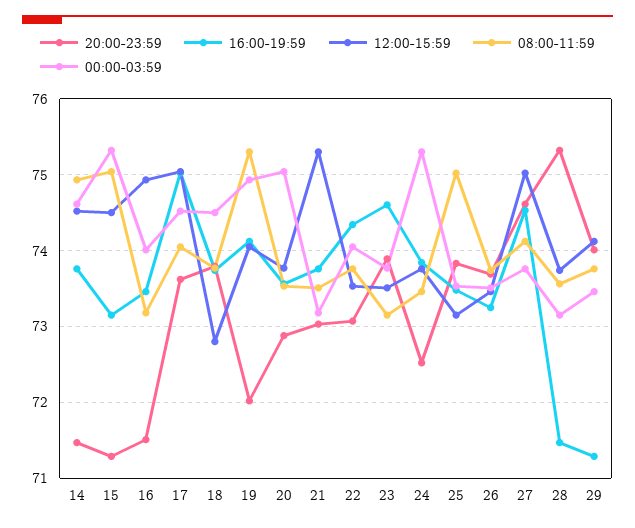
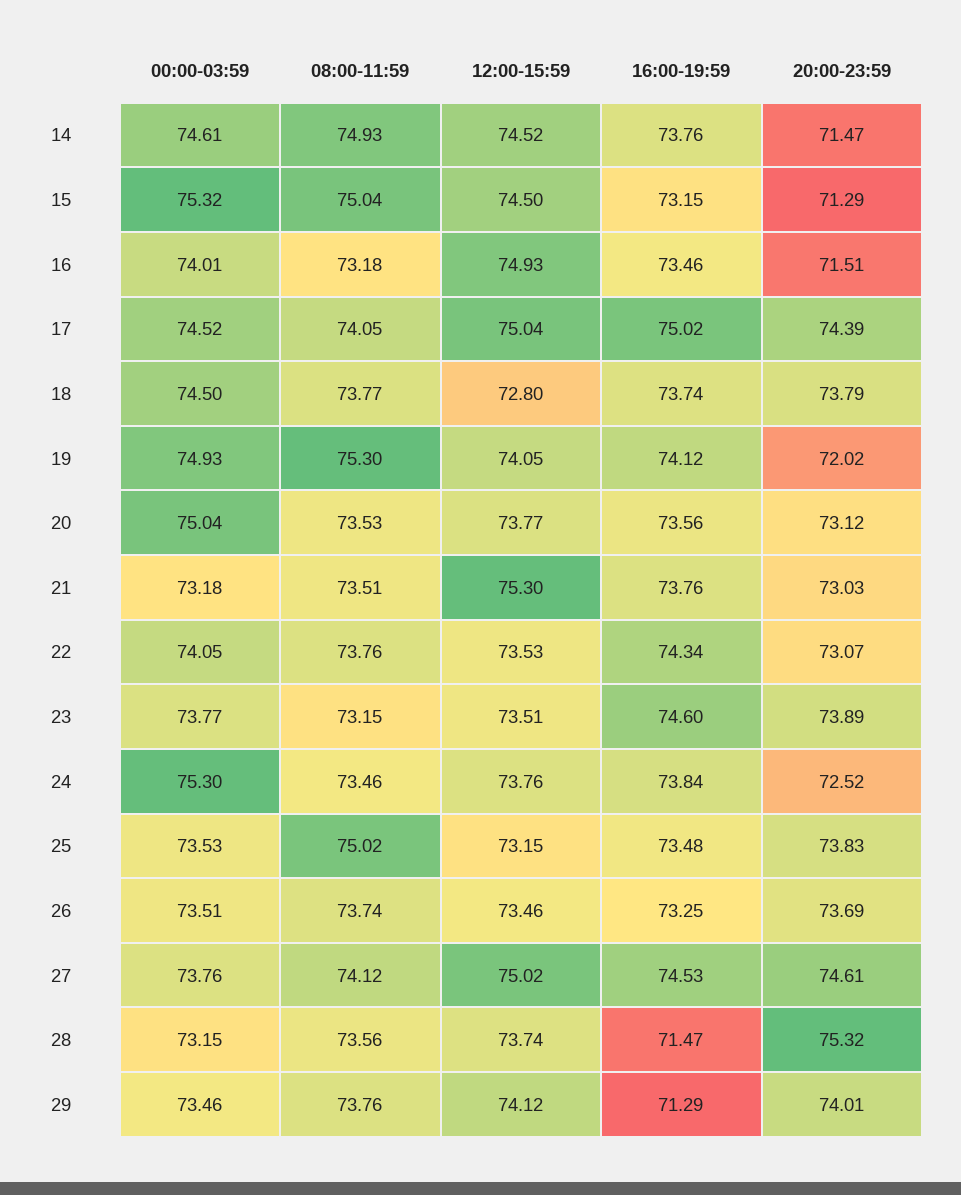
  {
    "20:00-23:59": {
      "14": 71.47,
      "15": 71.29,
      "16": 71.51,
-     "17": 73.6,
+     "17": 74.39,
      "18": 73.79,
      "19": 72.02,
-     "20": 72.9,
+     "20": 73.12,
      "21": 73.03,
      "22": 73.07,
      "23": 73.89,
      "24": 72.52,
      "25": 73.83,
      "26": 73.69,
      "27": 74.61,
      "28": 75.32,
      "29": 74.01
    },
    "16:00-19:59": {
      "14": 73.76,
      "15": 73.15,
      "16": 73.46,
      "17": 75.02,
      "18": 73.74,
      "19": 74.12,
      "20": 73.56,
      "21": 73.76,
      "22": 74.34,
      "23": 74.6,
      "24": 73.84,
      "25": 73.48,
      "26": 73.25,
      "27": 74.53,
      "28": 71.47,
      "29": 71.29
    },
    "12:00-15:59": {
      "14": 74.52,
      "15": 74.5,
      "16": 74.93,
      "17": 75.04,
      "18": 72.8,
      "19": 74.05,
      "20": 73.77,
      "21": 75.3,
      "22": 73.53,
      "23": 73.51,
      "24": 73.76,
      "25": 73.15,
      "26": 73.46,
      "27": 75.02,
      "28": 73.74,
      "29": 74.12
    },
    "08:00-11:59": {
      "14": 74.93,
      "15": 75.04,
      "16": 73.18,
      "17": 74.05,
      "18": 73.77,
      "19": 75.3,
      "20": 73.53,
      "21": 73.51,
      "22": 73.76,
      "23": 73.15,
      "24": 73.46,
      "25": 75.02,
      "26": 73.74,
      "27": 74.12,
      "28": 73.56,
      "29": 73.76
    },
    "00:00-03:59": {
      "14": 74.61,
      "15": 75.32,
      "16": 74.01,
      "17": 74.52,
      "18": 74.5,
      "19": 74.93,
      "20": 75.04,
      "21": 73.18,
      "22": 74.05,
      "23": 73.77,
      "24": 75.3,
      "25": 73.53,
      "26": 73.51,
      "27": 73.76,
      "28": 73.15,
      "29": 73.46
    }
  }

